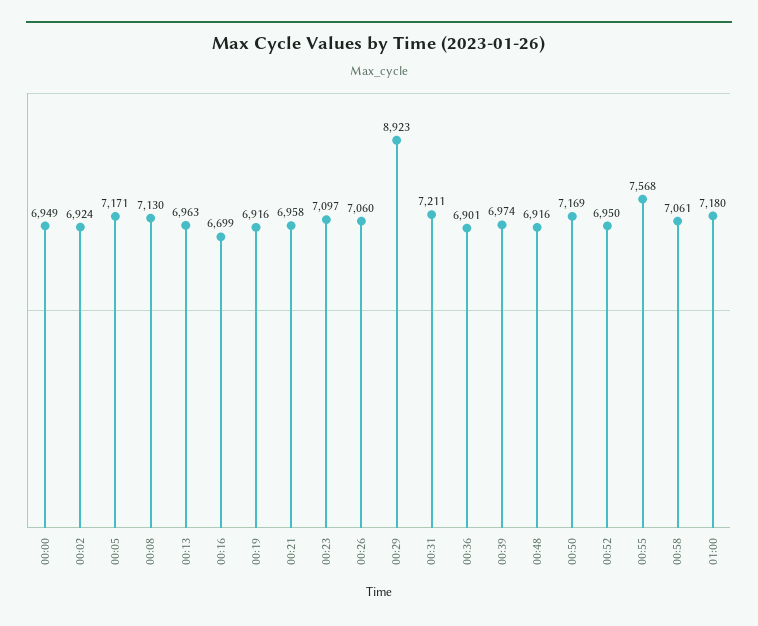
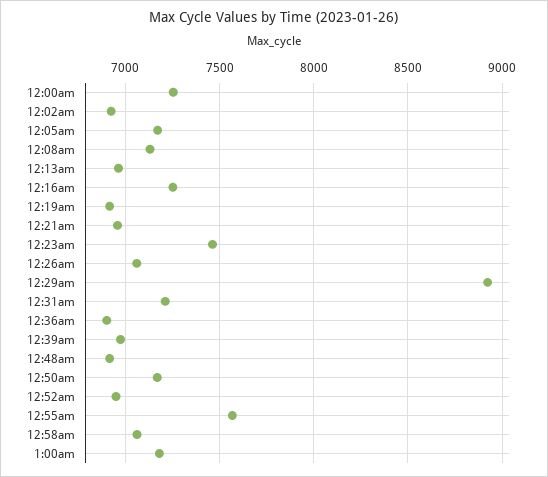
  {
-   "00:00": 6949,
+   "00:00": 7250,
    "00:02": 6924,
    "00:05": 7171,
    "00:08": 7130,
    "00:13": 6963,
-   "00:16": 6699,
+   "00:16": 7250,
    "00:19": 6916,
    "00:21": 6958,
-   "00:23": 7097,
+   "00:23": 7450,
    "00:26": 7060,
    "00:29": 8923,
    "00:31": 7211,
    "00:36": 6901,
    "00:39": 6974,
    "00:48": 6916,
    "00:50": 7169,
    "00:52": 6950,
    "00:55": 7568,
    "00:58": 7061,
    "01:00": 7180
  }

